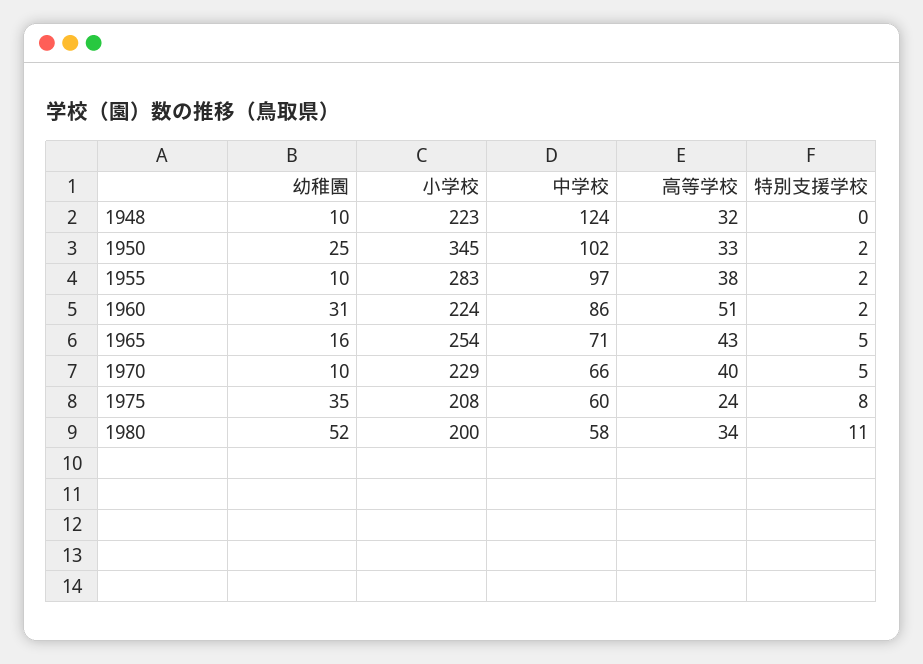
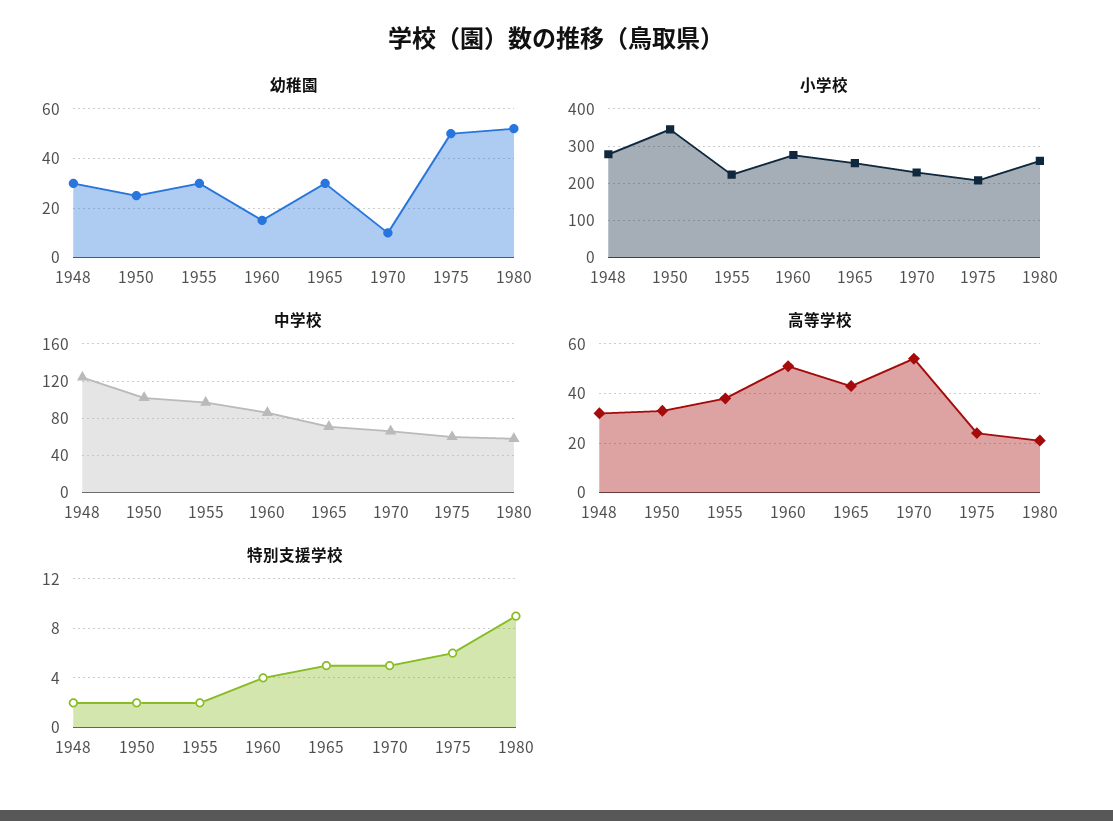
  {
    "幼稚園": {
-     "1948": 10,
+     "1948": 30,
      "1950": 25,
-     "1955": 10,
+     "1955": 30,
-     "1960": 31,
+     "1960": 15,
-     "1965": 16,
+     "1965": 30,
      "1970": 10,
-     "1975": 35,
+     "1975": 50,
      "1980": 52
    },
    "小学校": {
-     "1948": 223,
+     "1948": 280,
      "1950": 345,
-     "1955": 283,
+     "1955": 220,
-     "1960": 224,
+     "1960": 280,
      "1965": 254,
      "1970": 229,
      "1975": 208,
-     "1980": 200
+     "1980": 260
    },
    "中学校": {
      "1948": 124,
      "1950": 102,
      "1955": 97,
      "1960": 86,
      "1965": 71,
      "1970": 66,
      "1975": 60,
      "1980": 58
    },
    "高等学校": {
      "1948": 32,
      "1950": 33,
      "1955": 38,
      "1960": 51,
      "1965": 43,
-     "1970": 40,
+     "1970": 55,
      "1975": 24,
-     "1980": 34
+     "1980": 20
    },
    "特別支援学校": {
-     "1948": 0,
+     "1948": 2,
      "1950": 2,
      "1955": 2,
-     "1960": 2,
+     "1960": 4,
      "1965": 5,
      "1970": 5,
-     "1975": 8,
+     "1975": 6,
-     "1980": 11
+     "1980": 9
    }
  }

